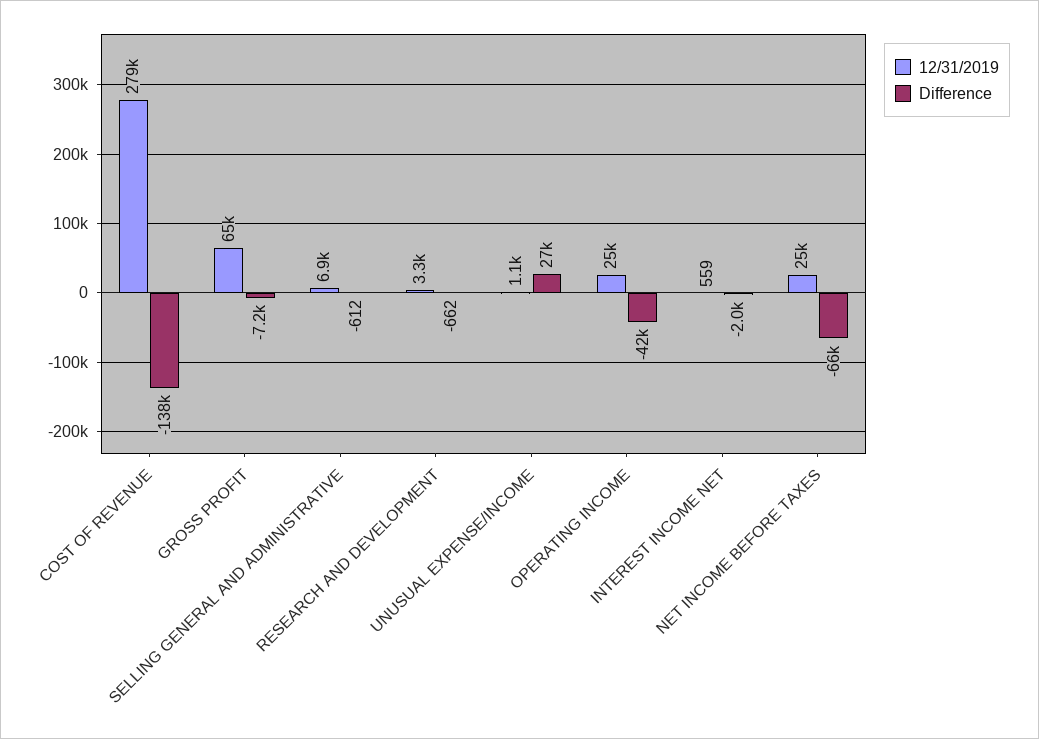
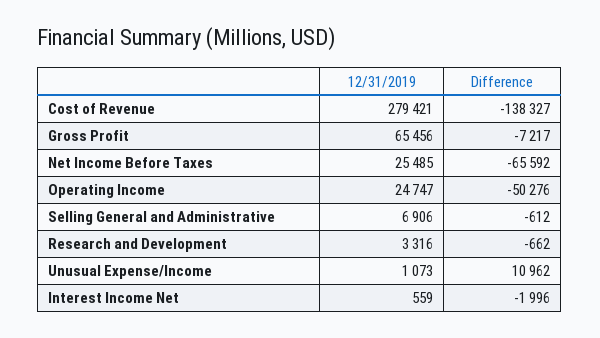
  {
    "12/31/2019": {
      "COST OF REVENUE": 279421,
      "GROSS PROFIT": 65456,
      "SELLING GENERAL AND ADMINISTRATIVE": 6906,
      "RESEARCH AND DEVELOPMENT": 3316,
      "UNUSUAL EXPENSE/INCOME": 1073,
      "OPERATING INCOME": 24747,
      "INTEREST INCOME NET": 559,
      "NET INCOME BEFORE TAXES": 25485
    },
    "Difference": {
      "COST OF REVENUE": -138327,
      "GROSS PROFIT": -7217,
      "SELLING GENERAL AND ADMINISTRATIVE": -612,
      "RESEARCH AND DEVELOPMENT": -662,
-     "UNUSUAL EXPENSE/INCOME": 27000,
+     "UNUSUAL EXPENSE/INCOME": 10962,
-     "OPERATING INCOME": -42000,
+     "OPERATING INCOME": -50276,
      "INTEREST INCOME NET": -1996,
      "NET INCOME BEFORE TAXES": -65592
    }
  }

